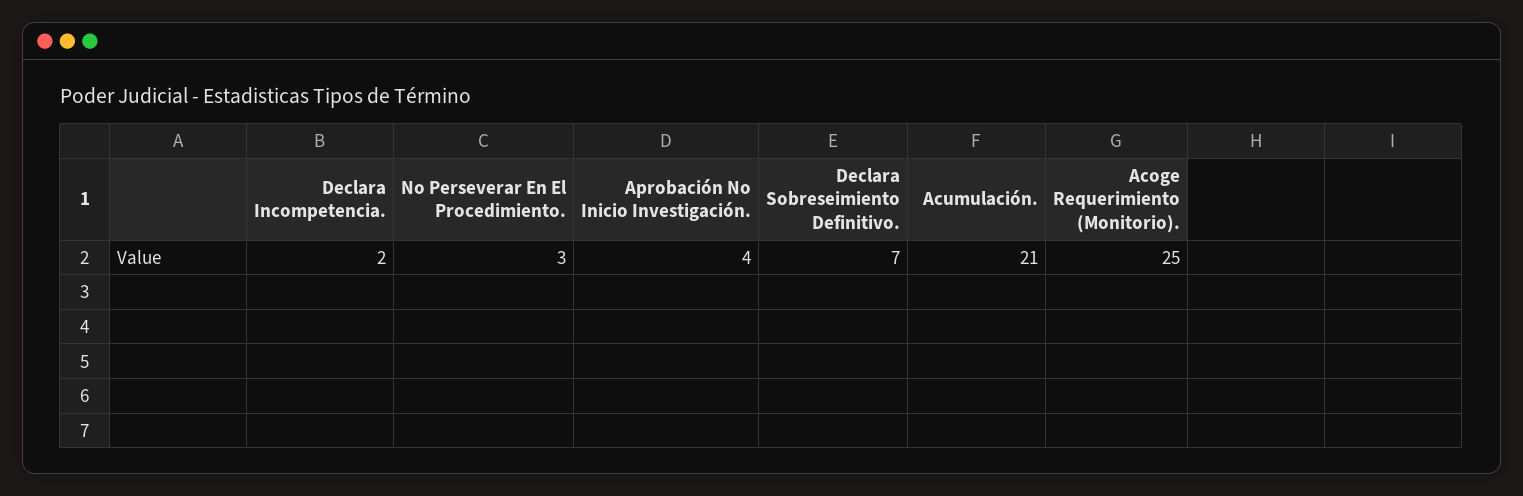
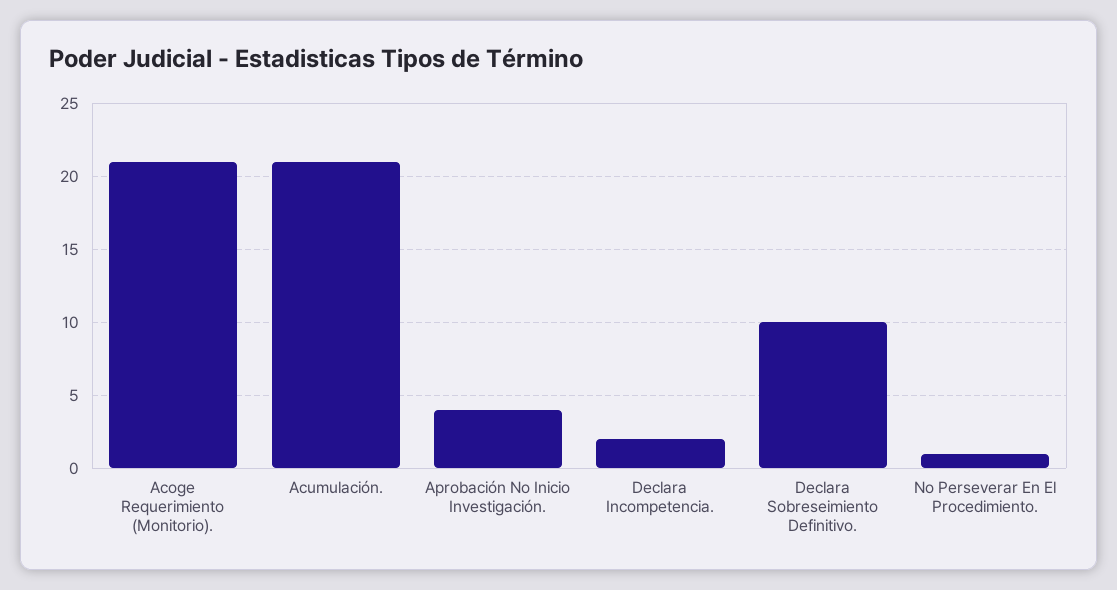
  {
    "Declara Incompetencia.": 2,
-   "No Perseverar En El Procedimiento.": 3,
+   "No Perseverar En El Procedimiento.": 1,
    "Aprobación No Inicio Investigación.": 4,
-   "Declara Sobreseimiento Definitivo.": 7,
+   "Declara Sobreseimiento Definitivo.": 10,
    "Acumulación.": 21,
-   "Acoge Requerimiento (Monitorio).": 25
+   "Acoge Requerimiento (Monitorio).": 21
  }

